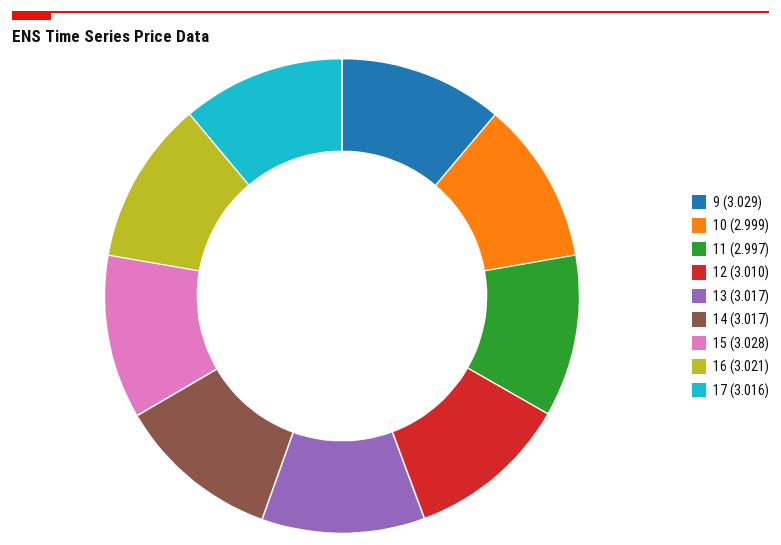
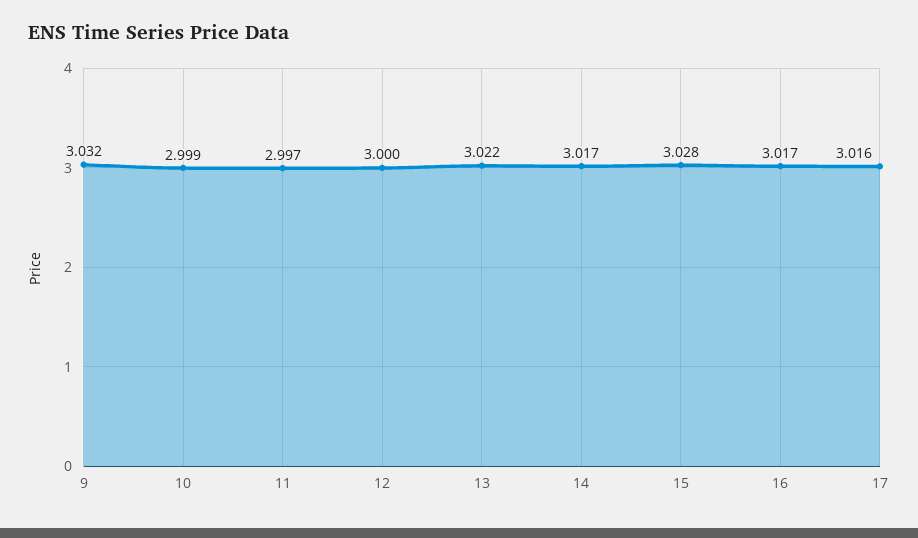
  {
-   "9": 3.029,
+   "9": 3.032,
    "10": 2.999,
    "11": 2.997,
-   "12": 3.01,
+   "12": 3,
-   "13": 3.017,
+   "13": 3.022,
    "14": 3.017,
    "15": 3.028,
-   "16": 3.021,
+   "16": 3.017,
    "17": 3.016
  }

